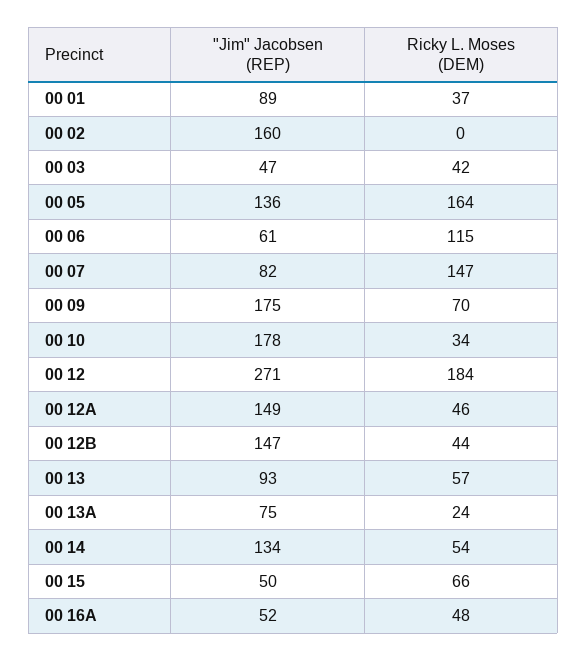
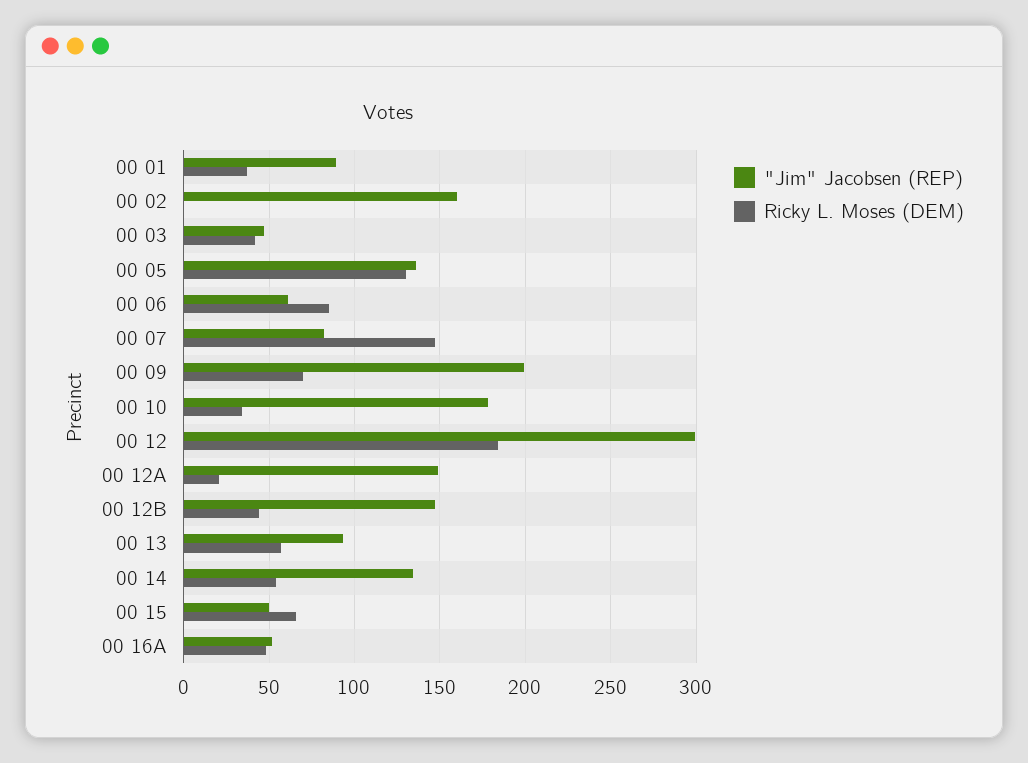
  {
    "\"Jim\" Jacobsen (REP)": {
      "00 01": 89,
      "00 02": 160,
      "00 03": 47,
      "00 05": 136,
      "00 06": 61,
      "00 07": 82,
-     "00 09": 175,
+     "00 09": 200,
      "00 10": 178,
-     "00 12": 271,
+     "00 12": 300,
      "00 12A": 149,
      "00 12B": 147,
      "00 13": 93,
-     "00 13A": 75,
      "00 14": 134,
      "00 15": 50,
      "00 16A": 52
    },
    "Ricky L. Moses (DEM)": {
      "00 01": 37,
      "00 02": 0,
      "00 03": 42,
-     "00 05": 164,
+     "00 05": 130,
-     "00 06": 115,
+     "00 06": 85,
      "00 07": 147,
      "00 09": 70,
      "00 10": 34,
      "00 12": 184,
-     "00 12A": 46,
+     "00 12A": 20,
      "00 12B": 44,
      "00 13": 57,
-     "00 13A": 24,
      "00 14": 54,
      "00 15": 66,
      "00 16A": 48
    }
  }

